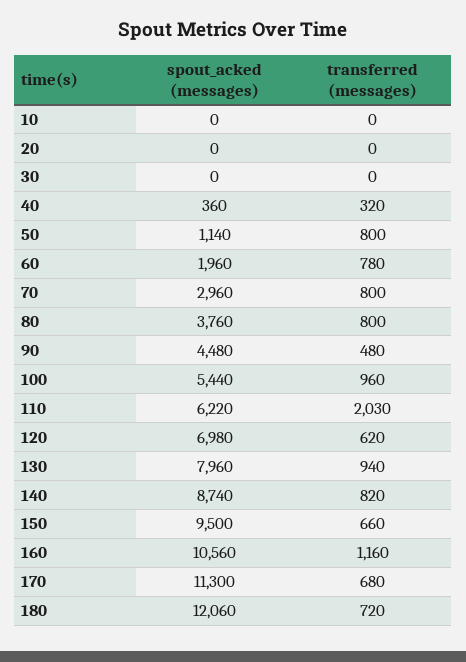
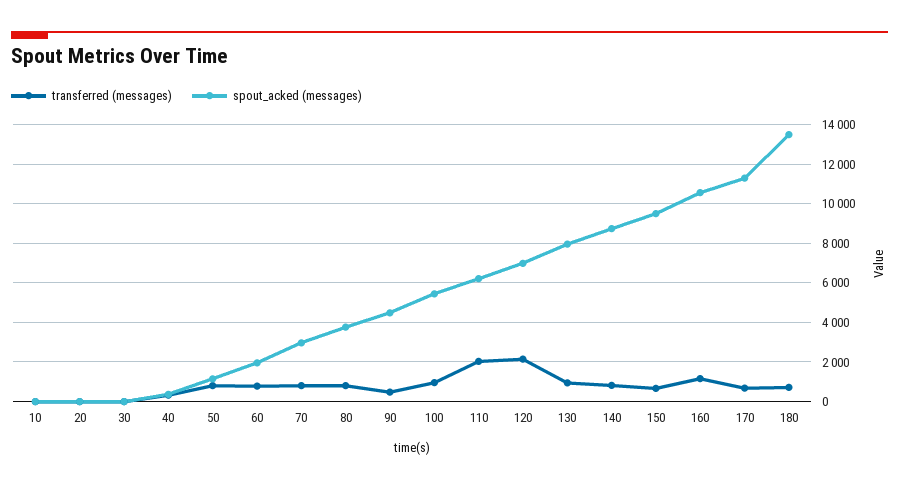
  {
    "spout_acked (messages)": {
      "10": 0,
      "20": 0,
      "30": 0,
      "40": 360,
      "50": 1140,
      "60": 1960,
      "70": 2960,
      "80": 3760,
      "90": 4480,
      "100": 5440,
      "110": 6220,
      "120": 6980,
      "130": 7960,
      "140": 8740,
      "150": 9500,
      "160": 10560,
      "170": 11300,
-     "180": 12060
+     "180": 13500
    },
    "transferred (messages)": {
      "10": 0,
      "20": 0,
      "30": 0,
      "40": 320,
      "50": 800,
      "60": 780,
      "70": 800,
      "80": 800,
      "90": 480,
      "100": 960,
      "110": 2030,
-     "120": 620,
+     "120": 2000,
      "130": 940,
      "140": 820,
      "150": 660,
      "160": 1160,
      "170": 680,
      "180": 720
    }
  }

